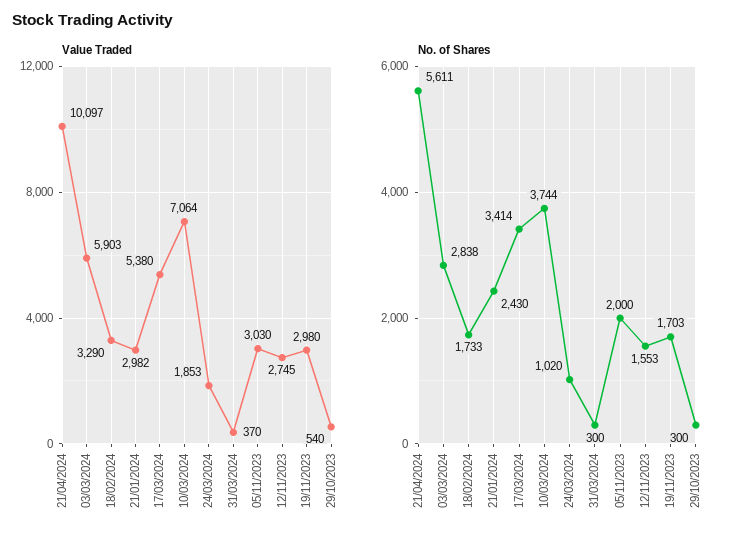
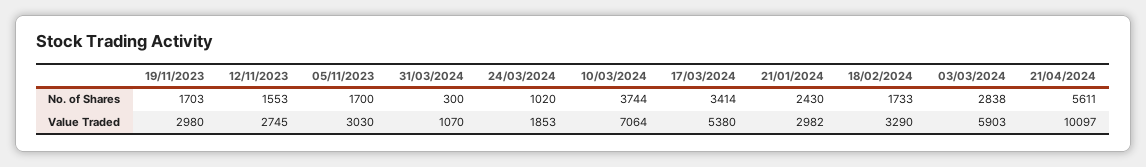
  {
    "Value Traded": {
      "21/04/2024": 10097,
      "03/03/2024": 5903,
      "18/02/2024": 3290,
      "21/01/2024": 2982,
      "17/03/2024": 5380,
      "10/03/2024": 7064,
      "24/03/2024": 1853,
-     "31/03/2024": 370,
+     "31/03/2024": 1070,
      "05/11/2023": 3030,
      "12/11/2023": 2745,
-     "19/11/2023": 2980,
+     "19/11/2023": 2980
-     "29/10/2023": 540
    },
    "No. of Shares": {
      "21/04/2024": 5611,
      "03/03/2024": 2838,
      "18/02/2024": 1733,
      "21/01/2024": 2430,
      "17/03/2024": 3414,
      "10/03/2024": 3744,
      "24/03/2024": 1020,
      "31/03/2024": 300,
-     "05/11/2023": 2000,
+     "05/11/2023": 1700,
      "12/11/2023": 1553,
-     "19/11/2023": 1703,
+     "19/11/2023": 1703
-     "29/10/2023": 300
    }
  }

